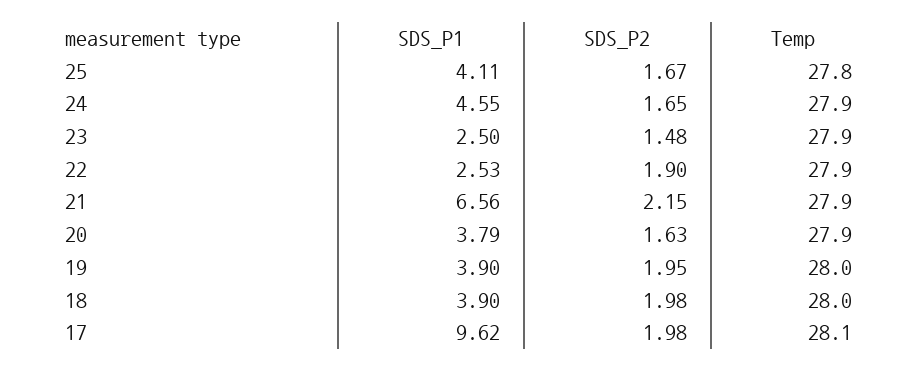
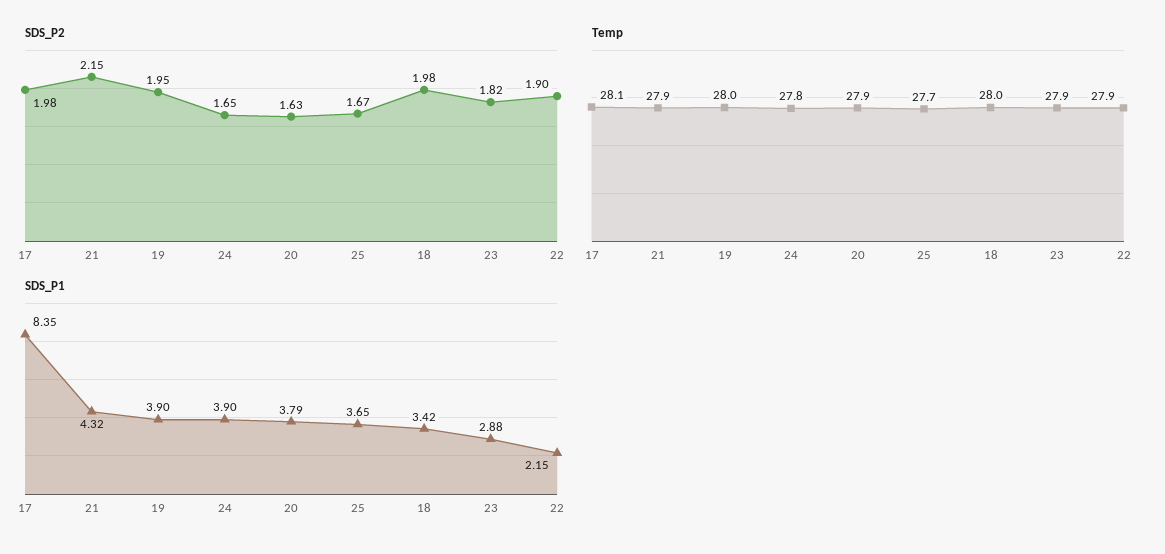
  {
    "SDS_P1": {
-     "25": 4.11,
+     "25": 3.65,
-     "24": 4.55,
+     "24": 3.9,
-     "23": 2.5,
+     "23": 2.88,
-     "22": 2.53,
+     "22": 2.15,
-     "21": 6.56,
+     "21": 4.32,
      "20": 3.79,
      "19": 3.9,
-     "18": 3.9,
+     "18": 3.42,
-     "17": 9.62
+     "17": 8.35
    },
    "SDS_P2": {
      "25": 1.67,
      "24": 1.65,
-     "23": 1.48,
+     "23": 1.82,
      "22": 1.9,
      "21": 2.15,
      "20": 1.63,
      "19": 1.95,
      "18": 1.98,
      "17": 1.98
    },
    "Temp": {
-     "25": 27.8,
+     "25": 27.7,
-     "24": 27.9,
+     "24": 27.8,
      "23": 27.9,
      "22": 27.9,
      "21": 27.9,
      "20": 27.9,
      "19": 28,
      "18": 28,
      "17": 28.1
    }
  }

